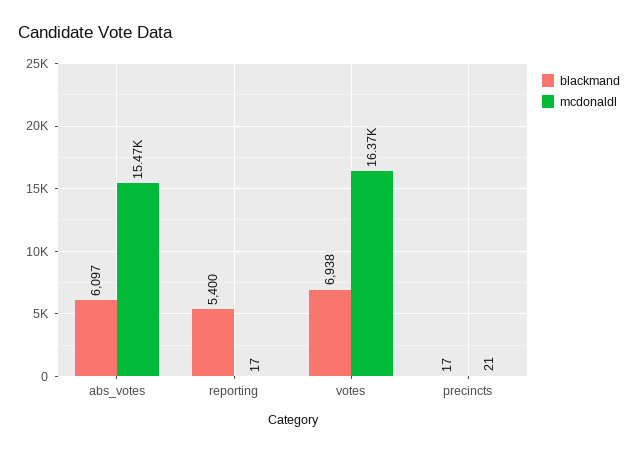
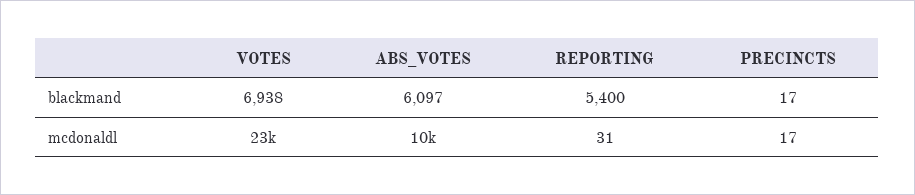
  {
    "blackmand": {
      "abs_votes": 6097,
      "reporting": 5400,
      "votes": 6938,
      "precincts": 17
    },
    "mcdonaldl": {
-     "abs_votes": 15470,
+     "abs_votes": 10000,
-     "reporting": 17,
+     "reporting": 31,
-     "votes": 16370,
+     "votes": 23000,
-     "precincts": 21
+     "precincts": 17
    }
  }

